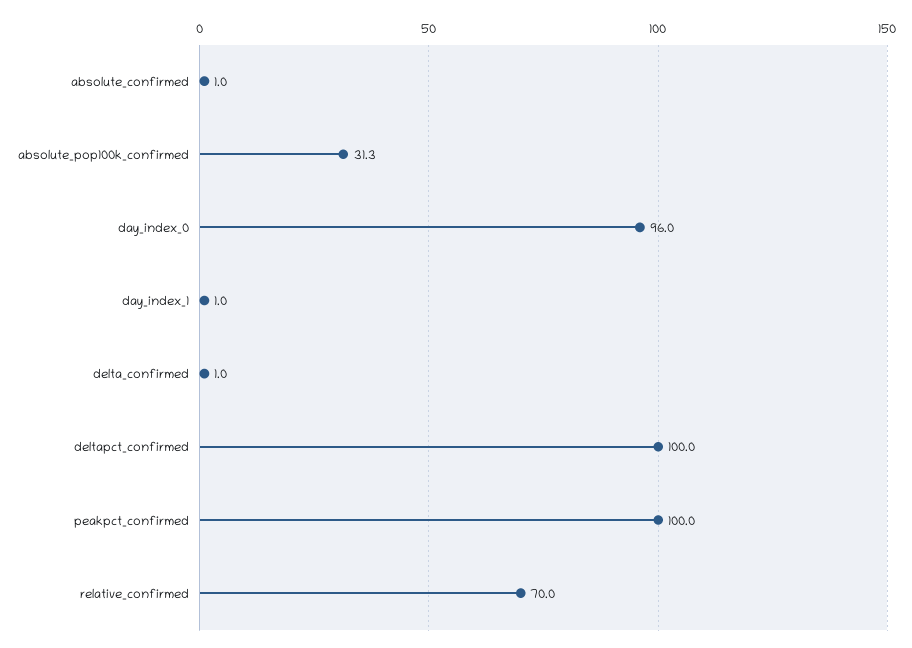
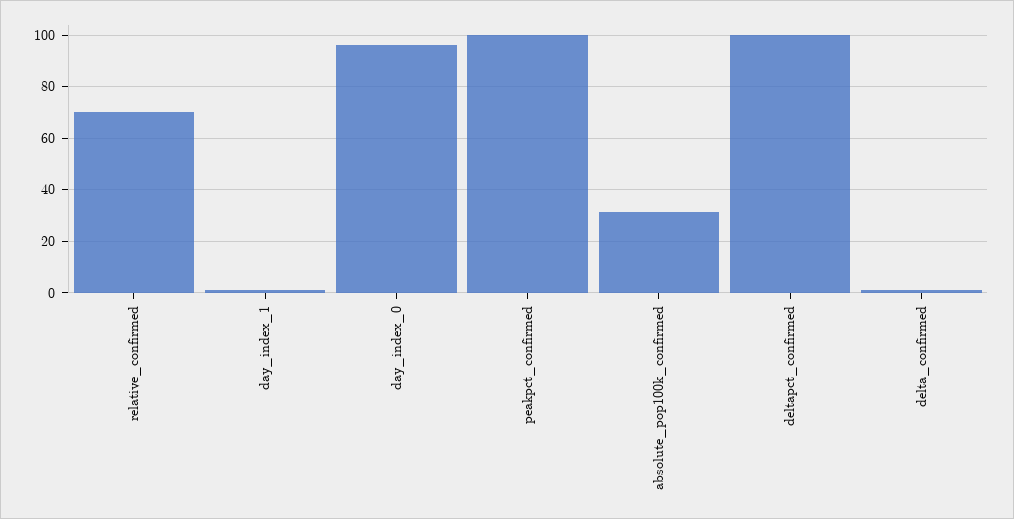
  {
-   "absolute_confirmed": 1,
    "absolute_pop100k_confirmed": 31.3,
    "day_index_0": 96,
    "day_index_1": 1,
    "delta_confirmed": 1,
    "deltapct_confirmed": 100,
    "peakpct_confirmed": 100,
    "relative_confirmed": 70
  }

